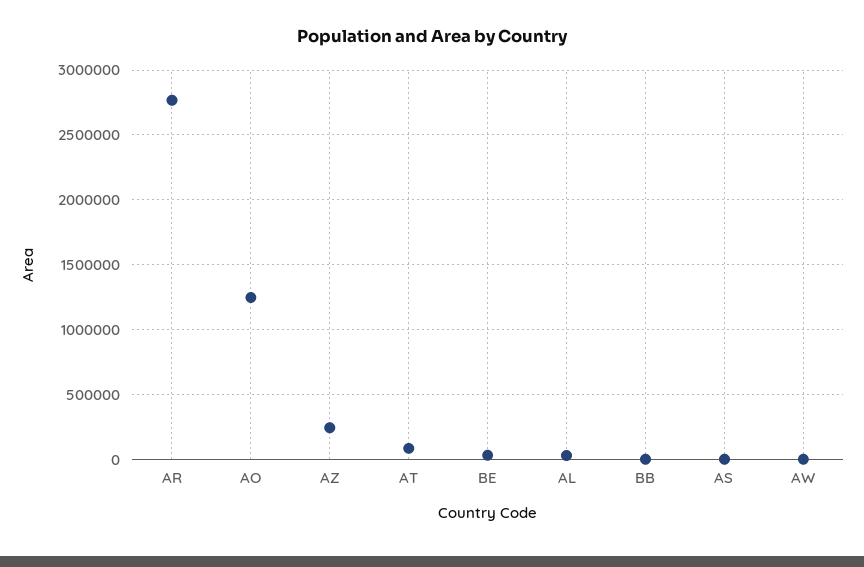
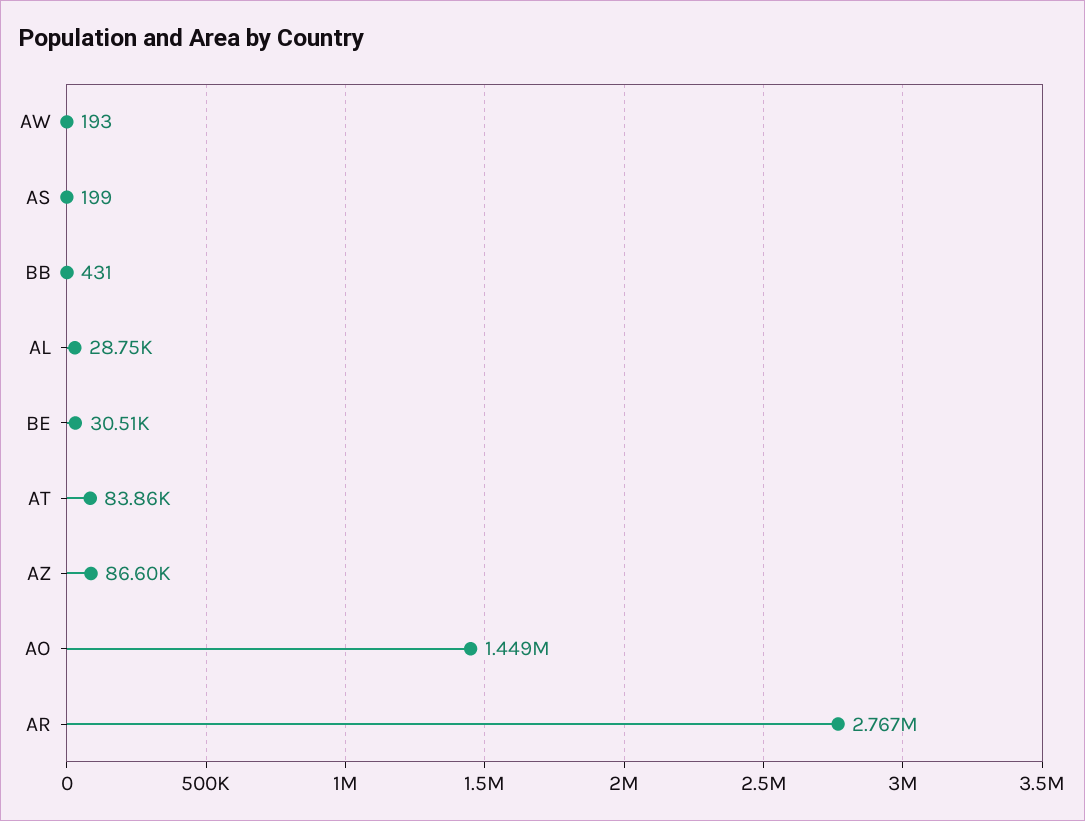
  {
    "AR": 2767000,
-   "AO": 1250000,
+   "AO": 1449000,
-   "AZ": 250000,
+   "AZ": 86600,
    "AT": 83860,
    "BE": 30510,
    "AL": 28750,
    "BB": 431,
    "AS": 199,
    "AW": 193
  }

